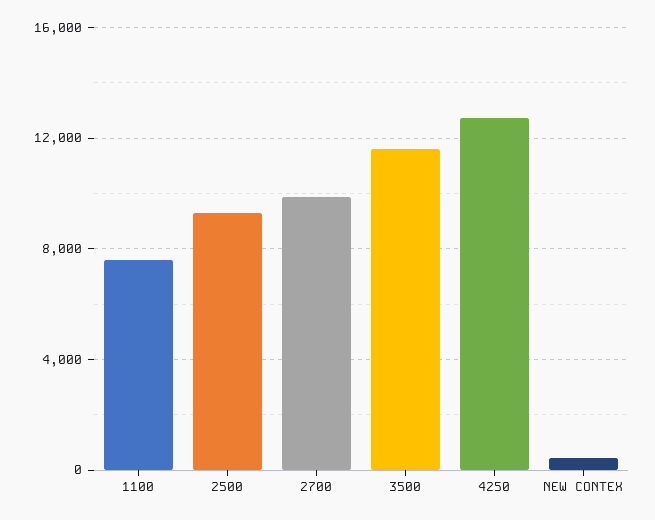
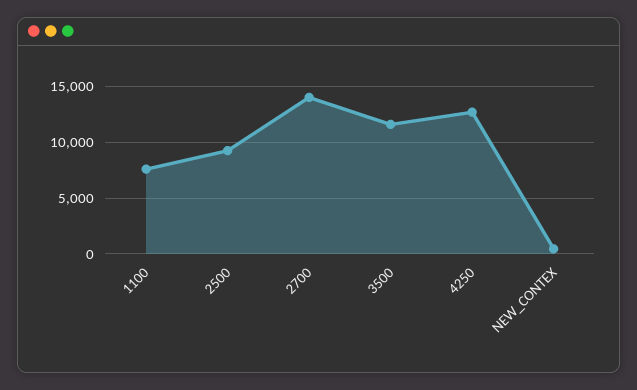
  {
    "1100": 7500,
    "2500": 9500,
-   "2700": 10000,
+   "2700": 14000,
    "3500": 11500,
    "4250": 12500,
    "NEW CONTEX": 500
  }

